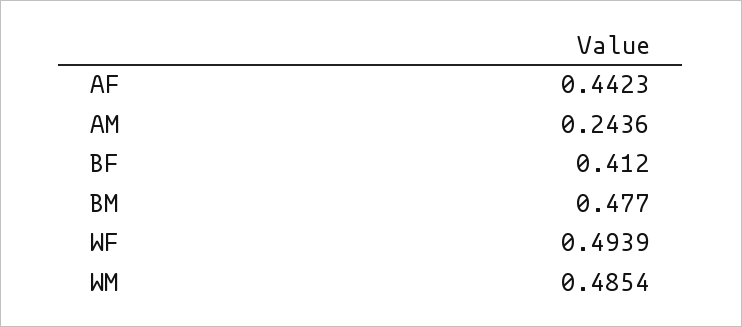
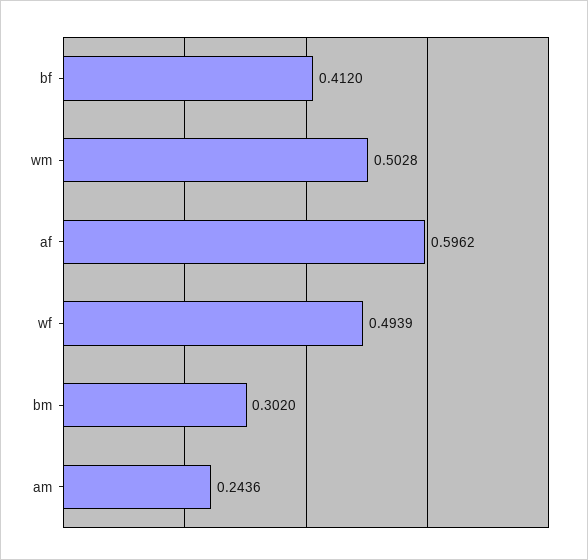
  {
-   "AF": 0.4423,
+   "AF": 0.5962,
    "AM": 0.2436,
    "BF": 0.412,
-   "BM": 0.477,
+   "BM": 0.302,
    "WF": 0.4939,
-   "WM": 0.4854
+   "WM": 0.5028
  }

